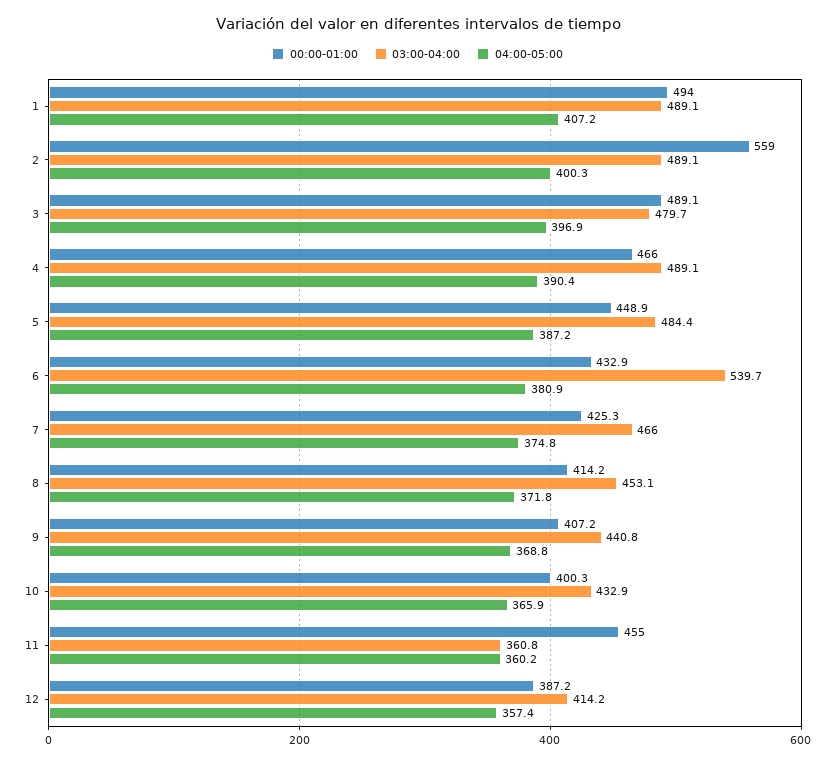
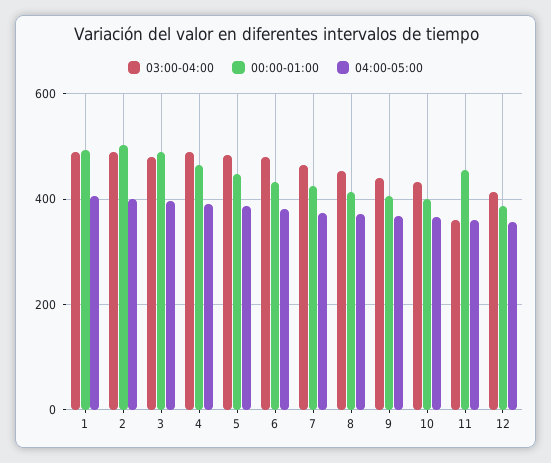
  {
    "00:00-01:00": {
      "1": 494,
-     "2": 559,
+     "2": 500,
      "3": 489.1,
      "4": 466,
      "5": 448.9,
      "6": 432.9,
      "7": 425.3,
      "8": 414.2,
      "9": 407.2,
      "10": 400.3,
      "11": 455,
      "12": 387.2
    },
    "03:00-04:00": {
      "1": 489.1,
      "2": 489.1,
      "3": 479.7,
      "4": 489.1,
      "5": 484.4,
-     "6": 539.7,
+     "6": 480,
      "7": 466,
      "8": 453.1,
      "9": 440.8,
      "10": 432.9,
      "11": 360.8,
      "12": 414.2
    },
    "04:00-05:00": {
      "1": 407.2,
      "2": 400.3,
      "3": 396.9,
      "4": 390.4,
      "5": 387.2,
      "6": 380.9,
      "7": 374.8,
      "8": 371.8,
      "9": 368.8,
      "10": 365.9,
      "11": 360.2,
      "12": 357.4
    }
  }

